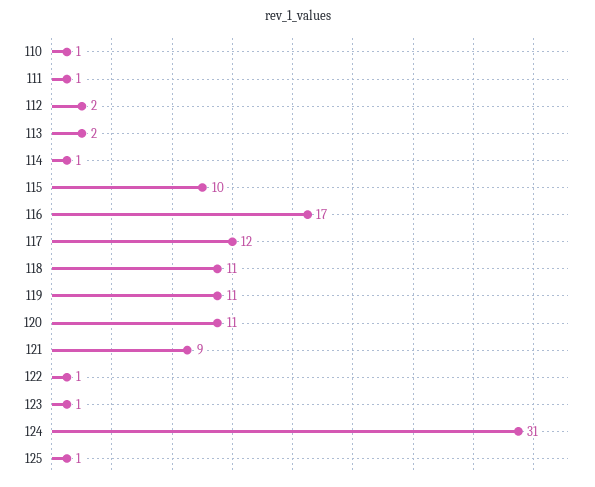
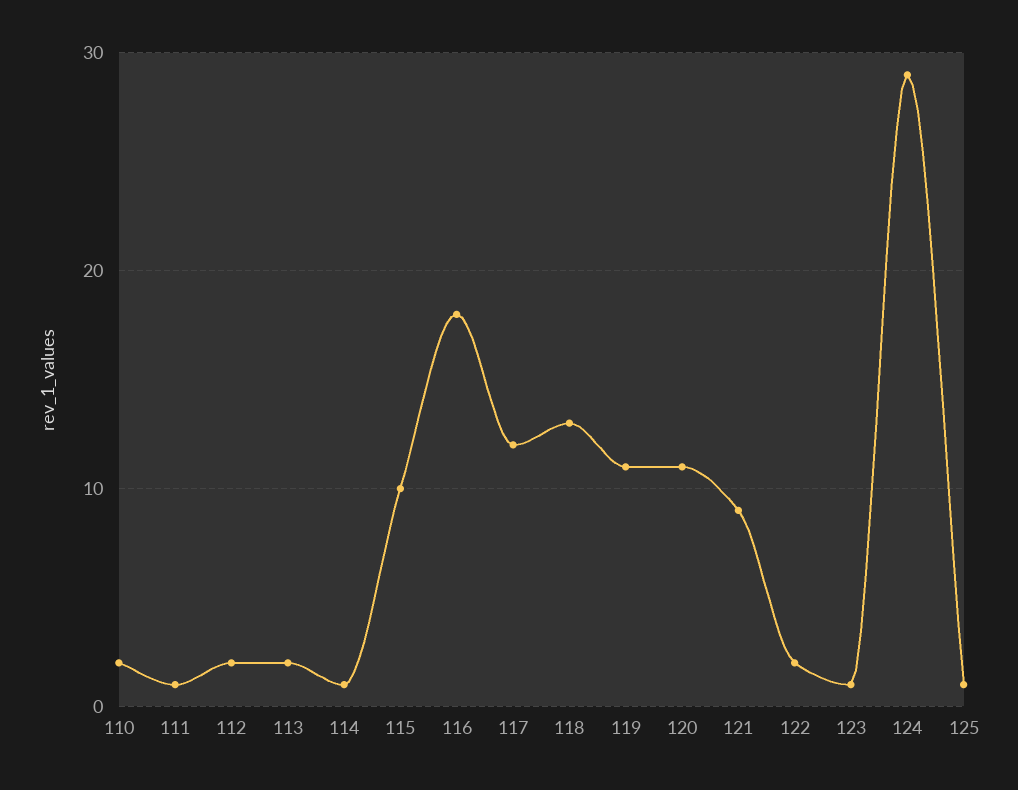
  {
-   "110": 1,
+   "110": 2,
    "111": 1,
    "112": 2,
    "113": 2,
    "114": 1,
    "115": 10,
-   "116": 17,
+   "116": 18,
    "117": 12,
-   "118": 11,
+   "118": 13,
    "119": 11,
    "120": 11,
    "121": 9,
-   "122": 1,
+   "122": 2,
    "123": 1,
-   "124": 31,
+   "124": 29,
    "125": 1
  }

